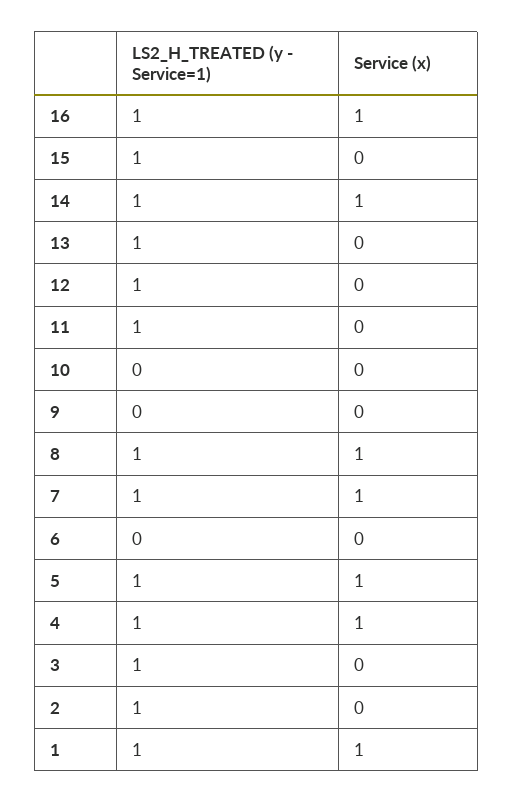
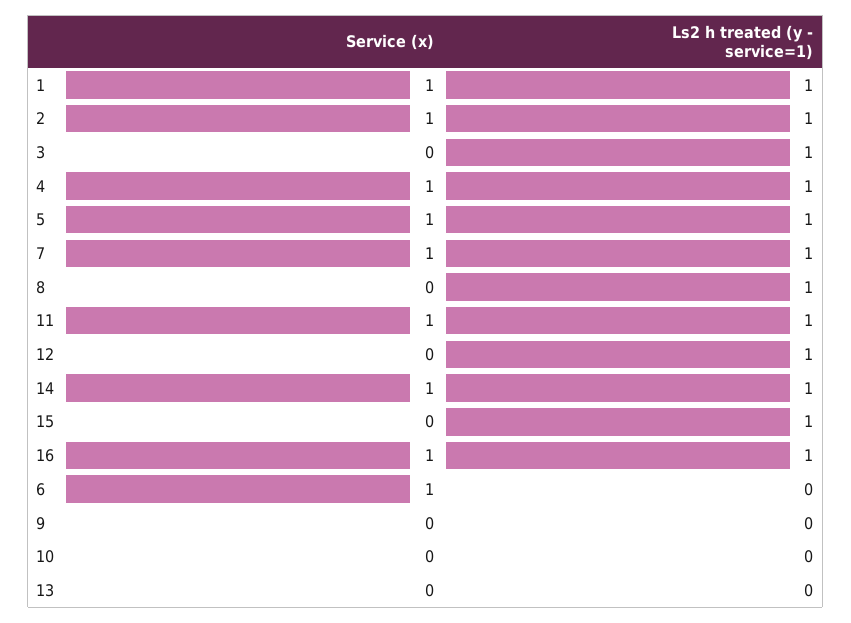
  {
    "LS2_H_TREATED (y - Service=1)": {
      "16": 1,
      "15": 1,
      "14": 1,
-     "13": 1,
+     "13": 0,
      "12": 1,
      "11": 1,
      "10": 0,
      "9": 0,
      "8": 1,
      "7": 1,
      "6": 0,
      "5": 1,
      "4": 1,
      "3": 1,
      "2": 1,
      "1": 1
    },
    "Service (x)": {
      "16": 1,
      "15": 0,
      "14": 1,
      "13": 0,
      "12": 0,
-     "11": 0,
+     "11": 1,
      "10": 0,
      "9": 0,
-     "8": 1,
+     "8": 0,
      "7": 1,
-     "6": 0,
+     "6": 1,
      "5": 1,
      "4": 1,
      "3": 0,
-     "2": 0,
+     "2": 1,
      "1": 1
    }
  }

